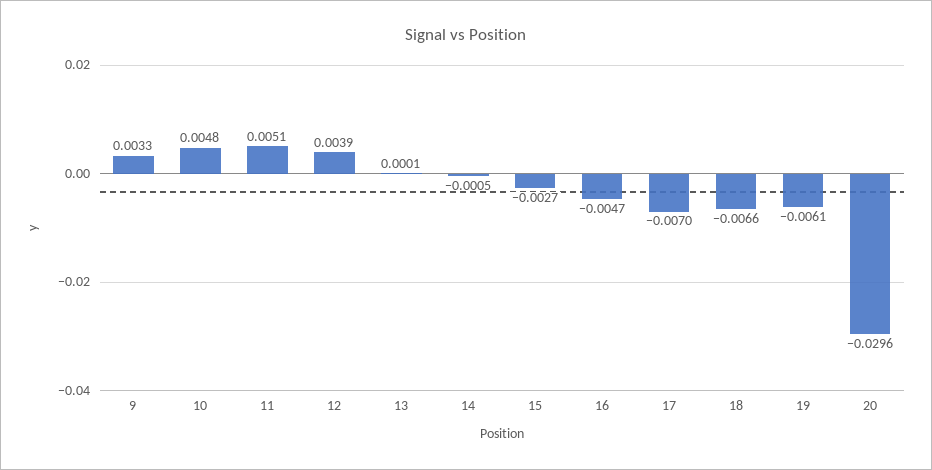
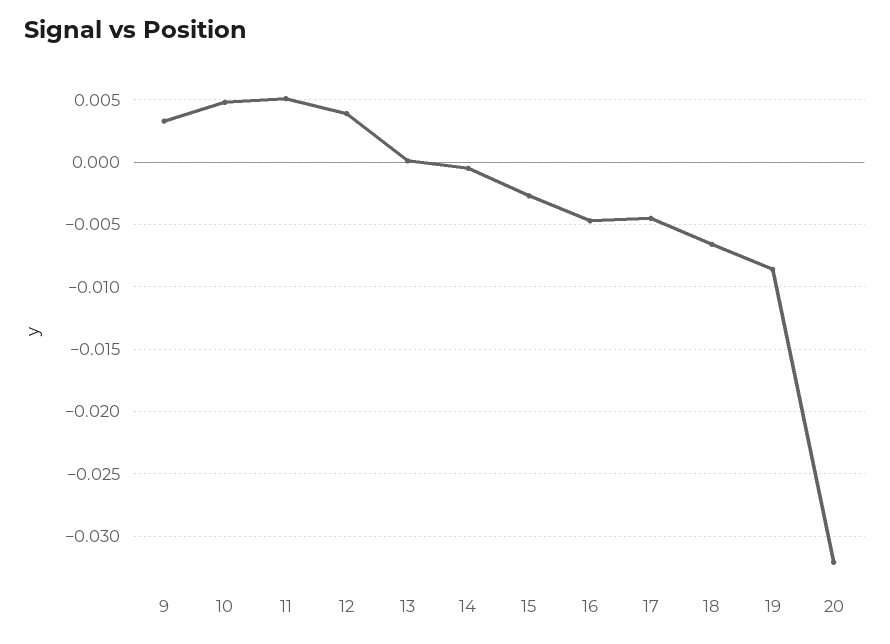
  {
    "9": 0.0033,
    "10": 0.0048,
    "11": 0.0051,
    "12": 0.0039,
    "13": 0.0001,
    "14": -0.0005,
    "15": -0.0027,
    "16": -0.0047,
-   "17": -0.007,
+   "17": -0.0045,
    "18": -0.0066,
-   "19": -0.0061,
+   "19": -0.0085,
-   "20": -0.0296
+   "20": -0.032
  }

